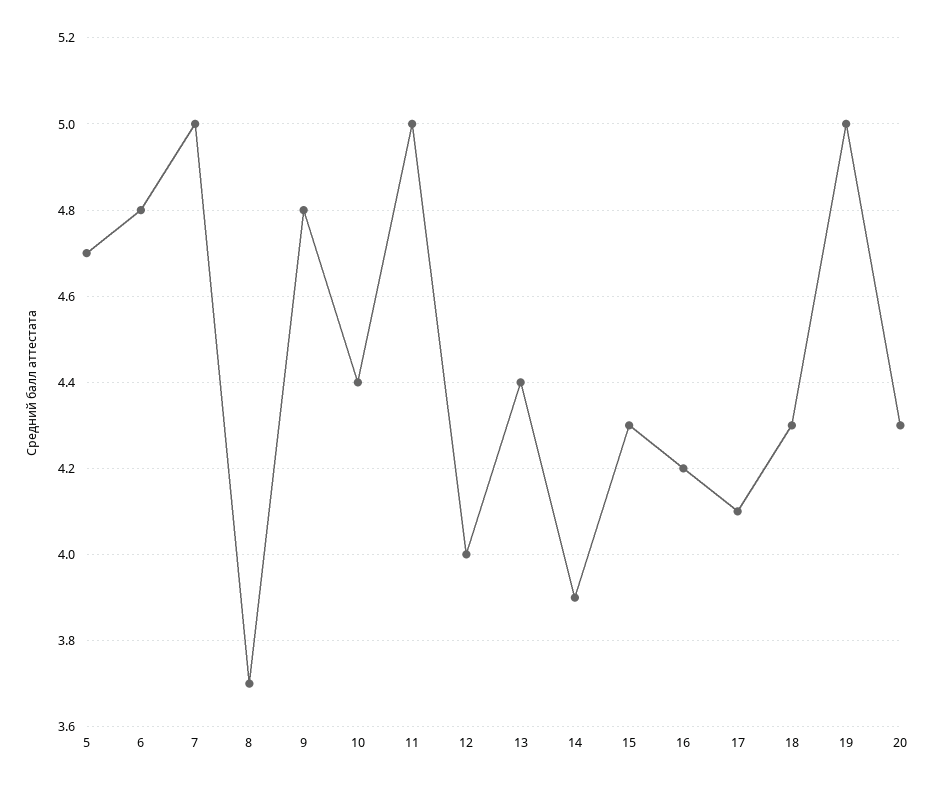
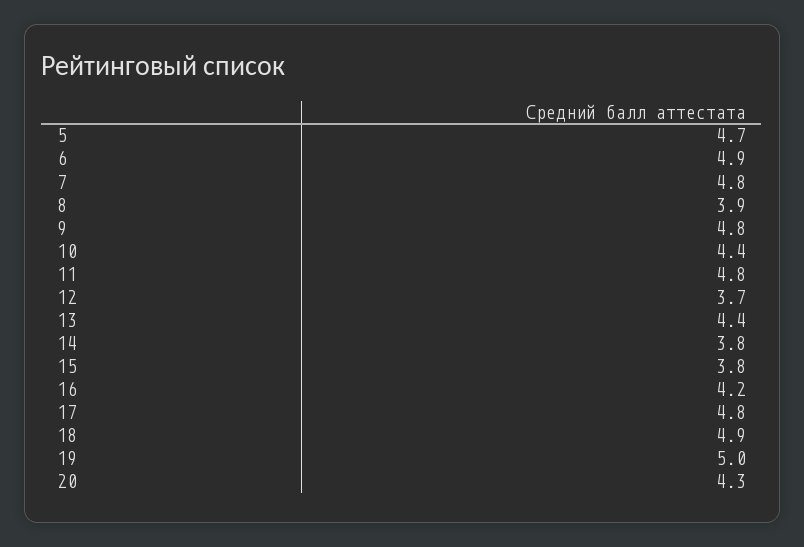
  {
    "5": 4.7,
-   "6": 4.8,
+   "6": 4.9,
-   "7": 5,
+   "7": 4.8,
-   "8": 3.7,
+   "8": 3.9,
    "9": 4.8,
    "10": 4.4,
-   "11": 5,
+   "11": 4.8,
-   "12": 4,
+   "12": 3.7,
    "13": 4.4,
-   "14": 3.9,
+   "14": 3.8,
-   "15": 4.3,
+   "15": 3.8,
    "16": 4.2,
-   "17": 4.1,
+   "17": 4.8,
-   "18": 4.3,
+   "18": 4.9,
    "19": 5,
    "20": 4.3
  }

